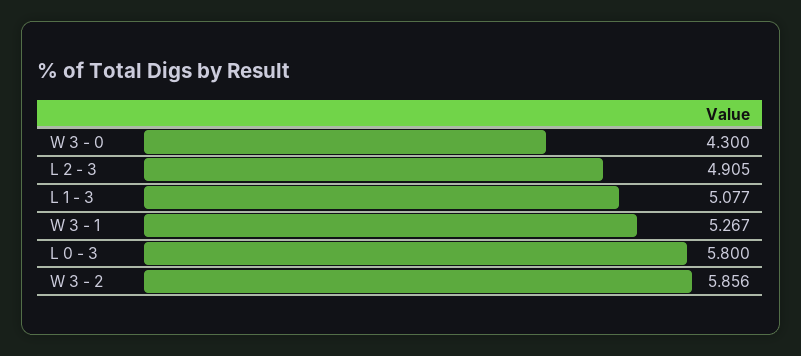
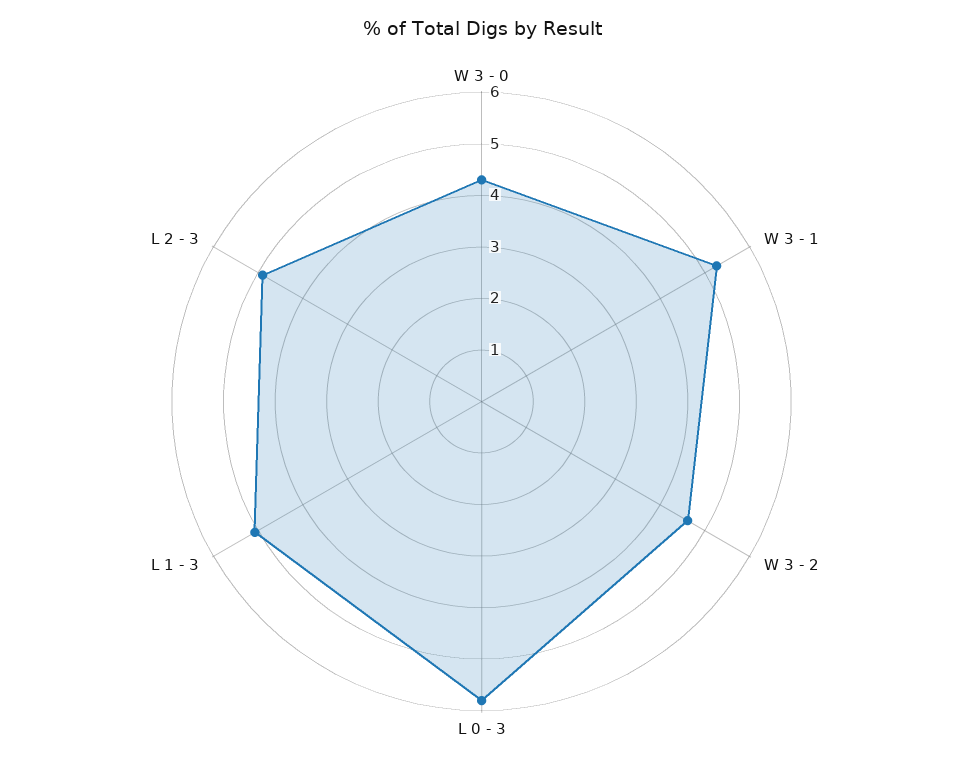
  {
    "W 3 - 0": 4.3,
    "L 2 - 3": 4.905,
    "L 1 - 3": 5.077,
    "W 3 - 1": 5.267,
    "L 0 - 3": 5.8,
-   "W 3 - 2": 5.856
+   "W 3 - 2": 4.6
  }

